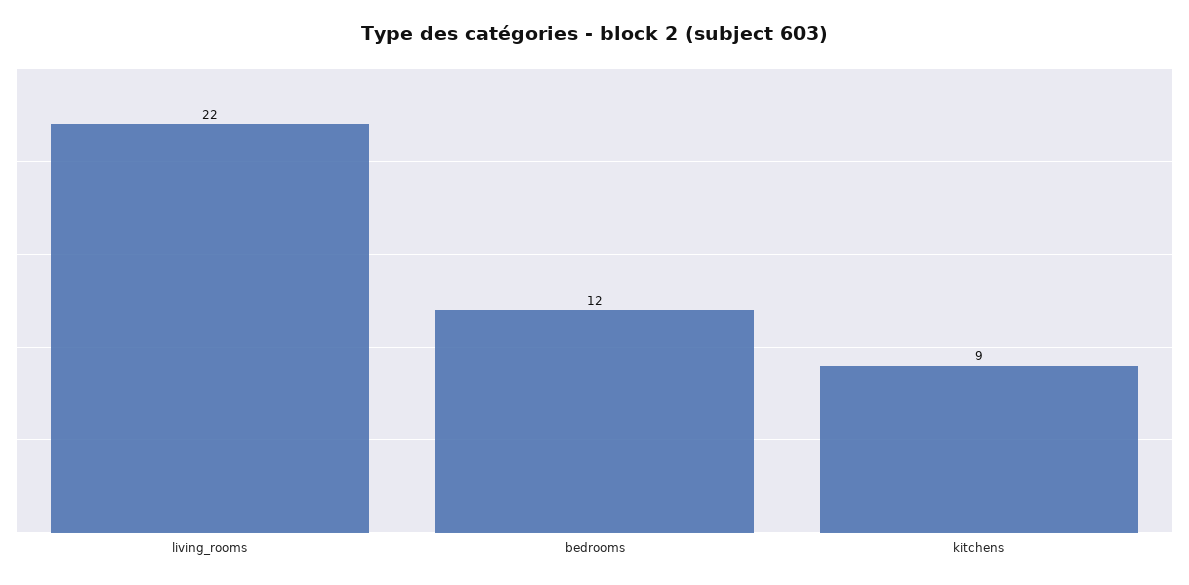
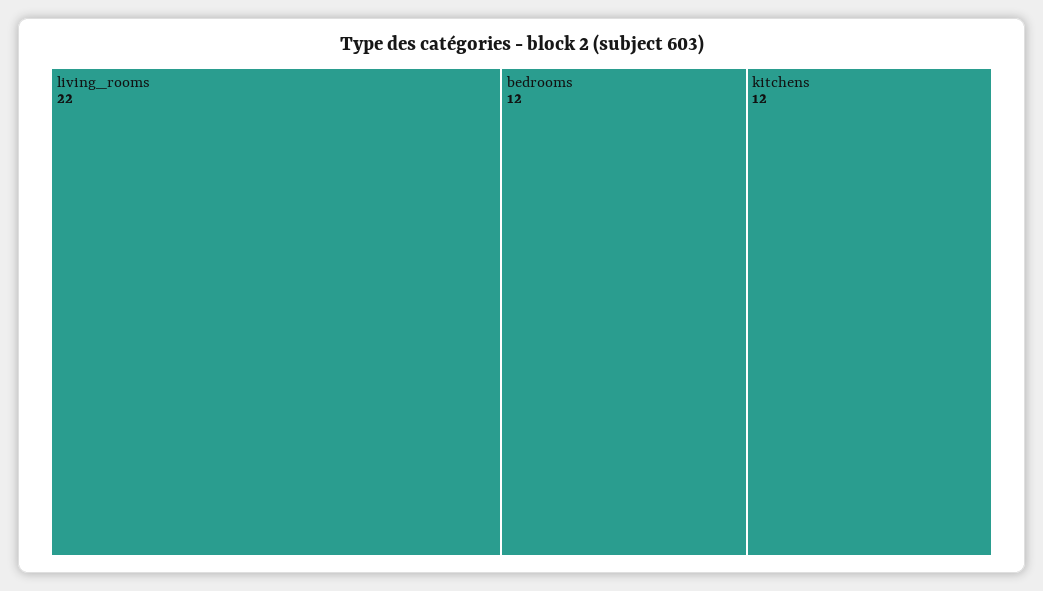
  {
    "living_rooms": 22,
    "bedrooms": 12,
-   "kitchens": 9
+   "kitchens": 12
  }

